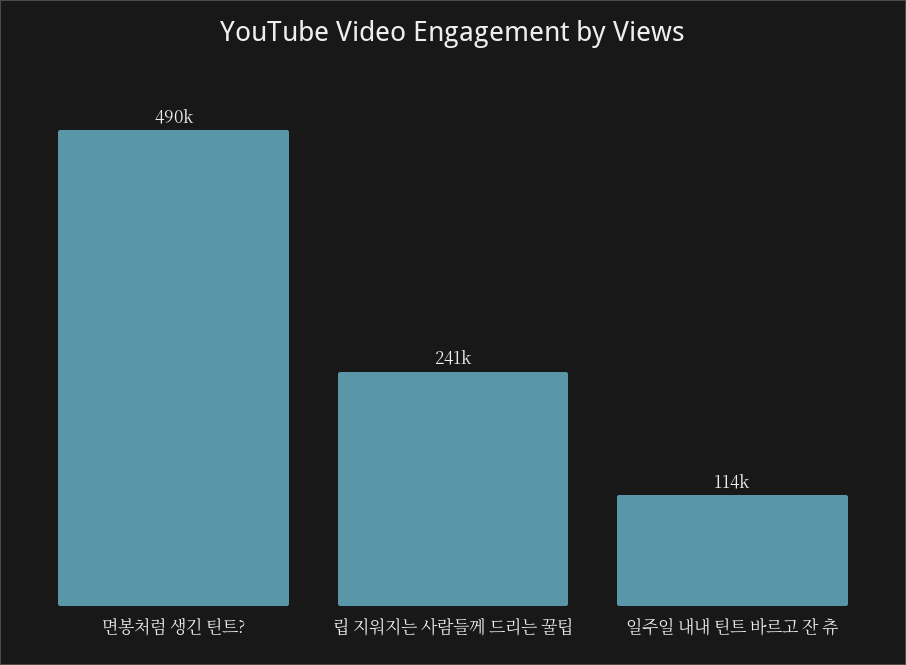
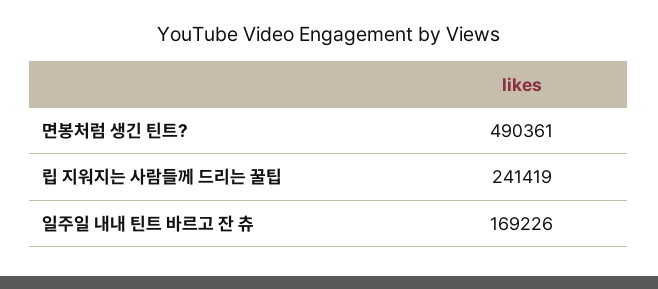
  {
    "면봉처럼 생긴 틴트?": 490361,
    "립 지워지는 사람들께 드리는 꿀팁": 241419,
-   "일주일 내내 틴트 바르고 잔 츄": 114000
+   "일주일 내내 틴트 바르고 잔 츄": 169226
  }

